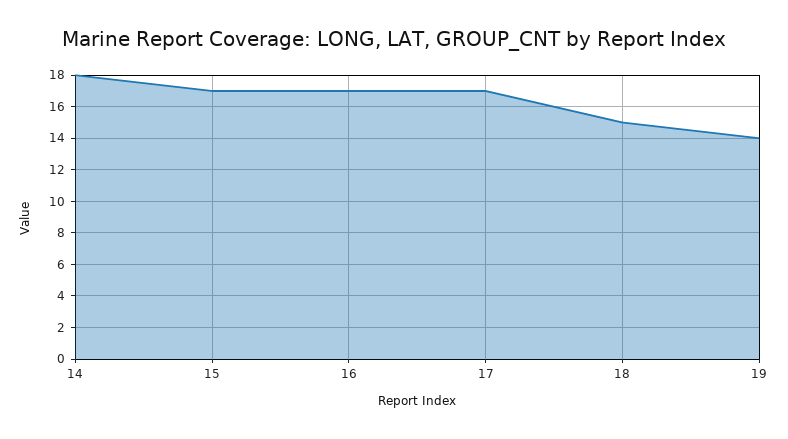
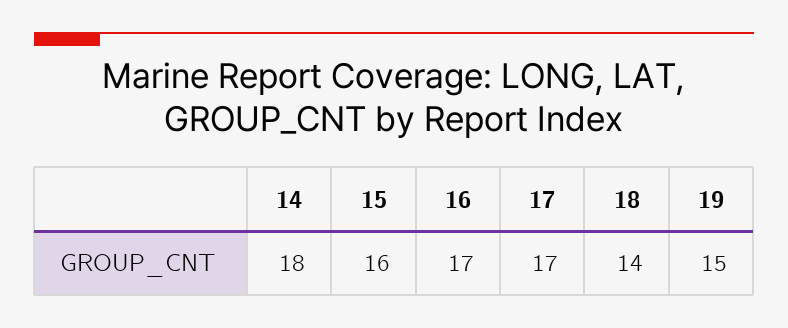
  {
    "14": 18,
-   "15": 17,
+   "15": 16,
    "16": 17,
    "17": 17,
-   "18": 15,
+   "18": 14,
-   "19": 14
+   "19": 15
  }

